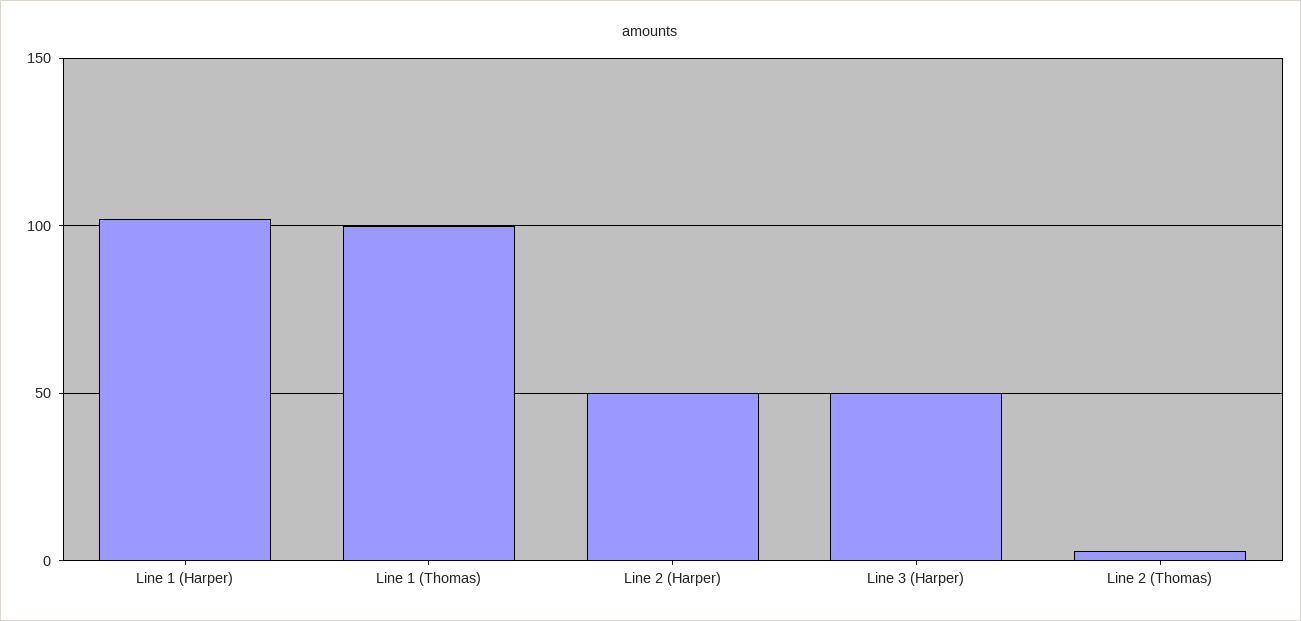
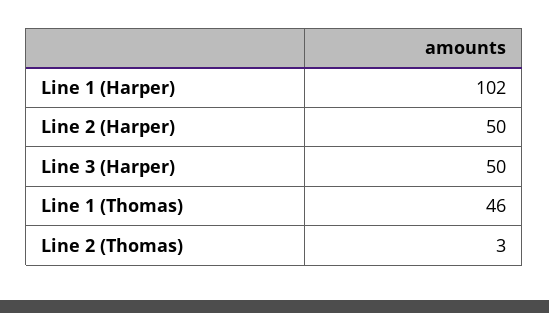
  {
    "Line 1 (Harper)": 102,
-   "Line 1 (Thomas)": 100,
+   "Line 1 (Thomas)": 46,
    "Line 2 (Harper)": 50,
    "Line 3 (Harper)": 50,
    "Line 2 (Thomas)": 3
  }

